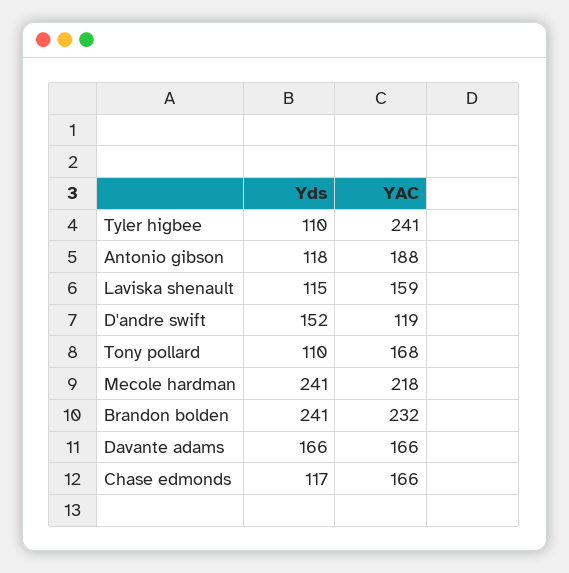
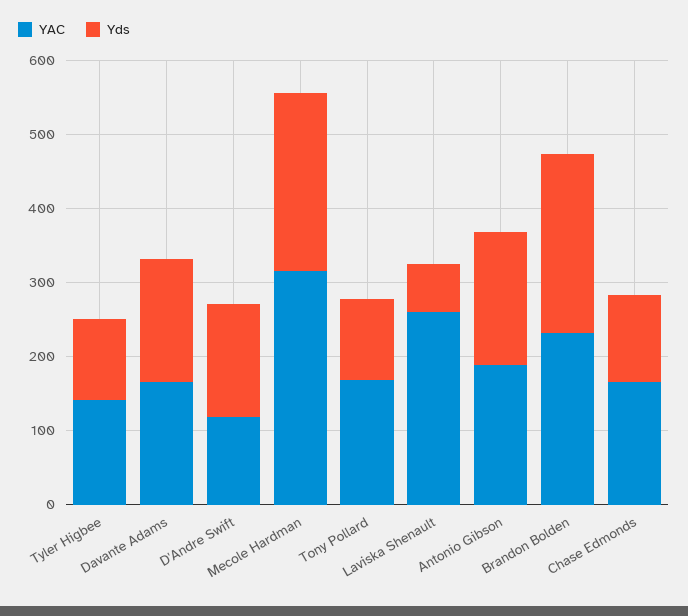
  {
    "Yds": {
      "Tyler higbee": 110,
-     "Antonio gibson": 118,
+     "Antonio gibson": 180,
-     "Laviska shenault": 115,
+     "Laviska shenault": 60,
      "D'andre swift": 152,
      "Tony pollard": 110,
      "Mecole hardman": 241,
      "Brandon bolden": 241,
      "Davante adams": 166,
      "Chase edmonds": 117
    },
    "YAC": {
-     "Tyler higbee": 241,
+     "Tyler higbee": 140,
      "Antonio gibson": 188,
-     "Laviska shenault": 159,
+     "Laviska shenault": 260,
      "D'andre swift": 119,
      "Tony pollard": 168,
-     "Mecole hardman": 218,
+     "Mecole hardman": 320,
      "Brandon bolden": 232,
      "Davante adams": 166,
      "Chase edmonds": 166
    }
  }

